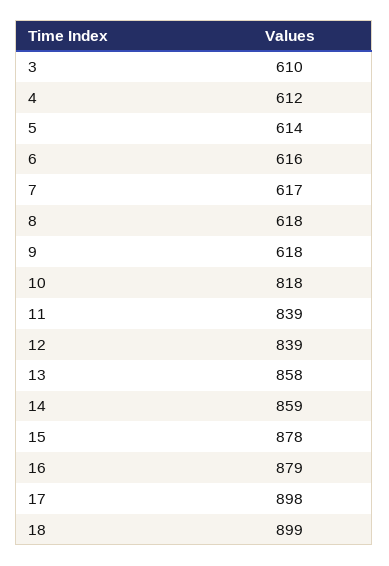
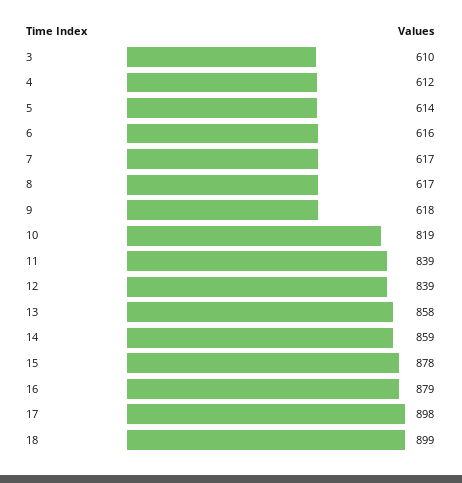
  {
    "3": 610,
    "4": 612,
    "5": 614,
    "6": 616,
    "7": 617,
-   "8": 618,
+   "8": 617,
    "9": 618,
-   "10": 818,
+   "10": 819,
    "11": 839,
    "12": 839,
    "13": 858,
    "14": 859,
    "15": 878,
    "16": 879,
    "17": 898,
    "18": 899
  }

